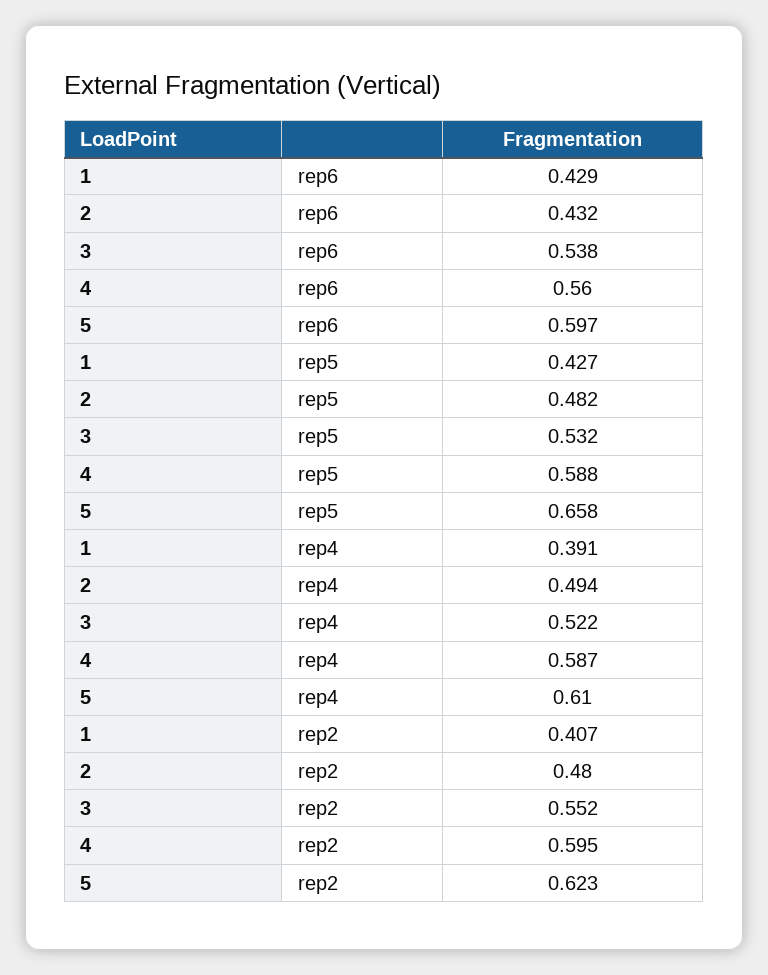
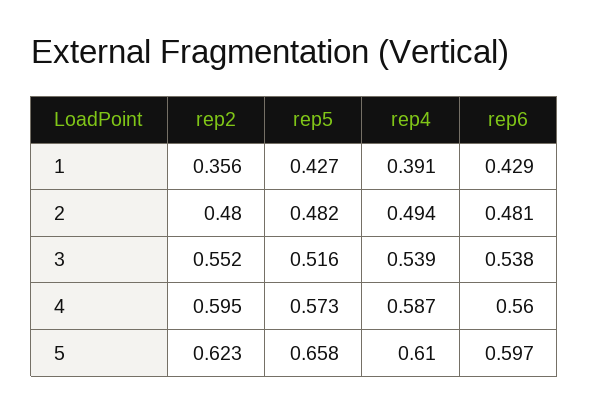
  {
    "1": {
      "rep6": 0.429,
      "rep5": 0.427,
      "rep4": 0.391,
-     "rep2": 0.407
+     "rep2": 0.356
    },
    "2": {
-     "rep6": 0.432,
+     "rep6": 0.481,
      "rep5": 0.482,
      "rep4": 0.494,
      "rep2": 0.48
    },
    "3": {
      "rep6": 0.538,
-     "rep5": 0.532,
+     "rep5": 0.516,
-     "rep4": 0.522,
+     "rep4": 0.539,
      "rep2": 0.552
    },
    "4": {
      "rep6": 0.56,
-     "rep5": 0.588,
+     "rep5": 0.573,
      "rep4": 0.587,
      "rep2": 0.595
    },
    "5": {
      "rep6": 0.597,
      "rep5": 0.658,
      "rep4": 0.61,
      "rep2": 0.623
    }
  }

